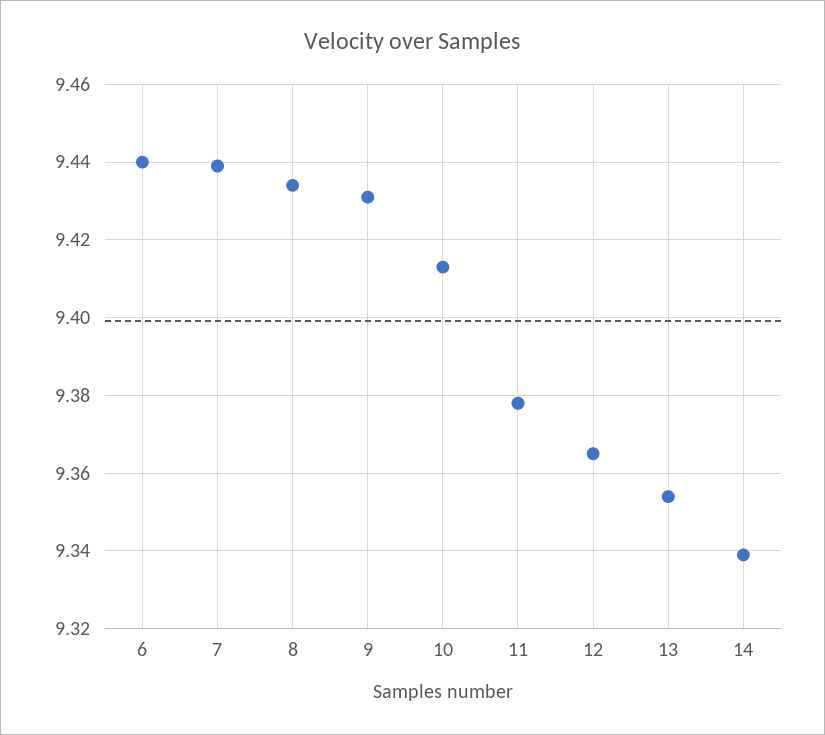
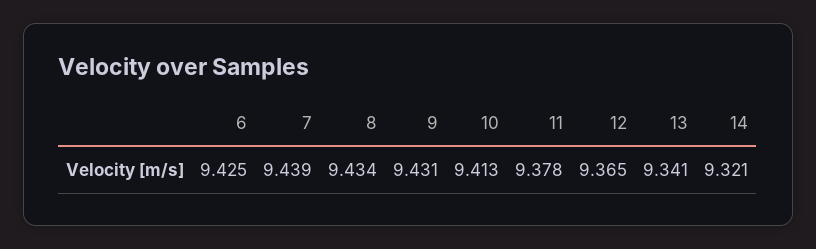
  {
-   "6": 9.44,
+   "6": 9.425,
    "7": 9.439,
    "8": 9.434,
    "9": 9.431,
    "10": 9.413,
    "11": 9.378,
    "12": 9.365,
-   "13": 9.355,
+   "13": 9.341,
-   "14": 9.34
+   "14": 9.321
  }

